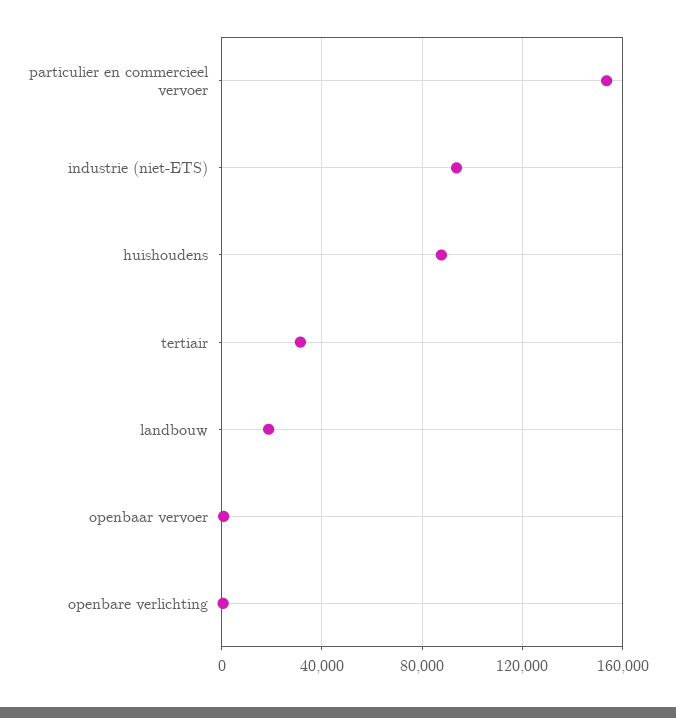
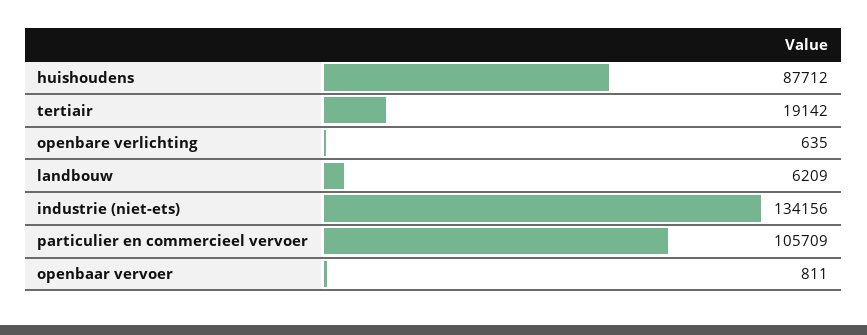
  {
-   "particulier en commercieel vervoer": 155000,
+   "particulier en commercieel vervoer": 105709,
-   "industrie (niet-ETS)": 95000,
+   "industrie (niet-ETS)": 134156,
    "huishoudens": 87712,
-   "tertiair": 30000,
+   "tertiair": 19142,
-   "landbouw": 20000,
+   "landbouw": 6209,
    "openbaar vervoer": 811,
    "openbare verlichting": 635
  }

